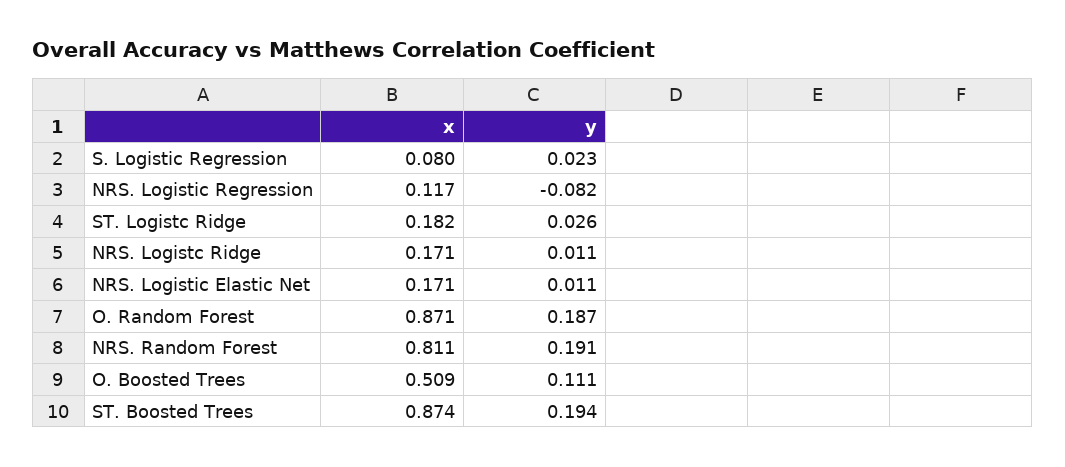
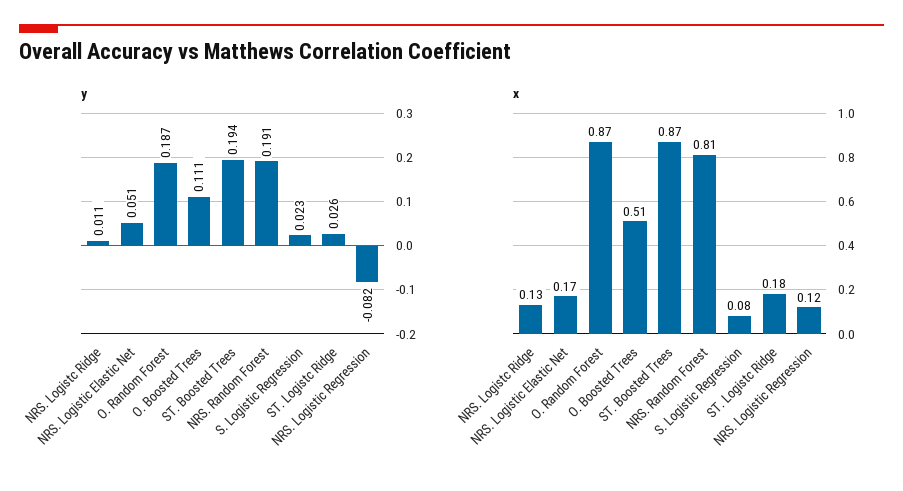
  {
    "x": {
      "S. Logistic Regression": 0.08,
      "NRS. Logistic Regression": 0.117,
      "ST. Logistc Ridge": 0.182,
-     "NRS. Logistc Ridge": 0.171,
+     "NRS. Logistc Ridge": 0.13,
      "NRS. Logistic Elastic Net": 0.171,
      "O. Random Forest": 0.871,
      "NRS. Random Forest": 0.811,
      "O. Boosted Trees": 0.509,
      "ST. Boosted Trees": 0.874
    },
    "y": {
      "S. Logistic Regression": 0.023,
      "NRS. Logistic Regression": -0.082,
      "ST. Logistc Ridge": 0.026,
      "NRS. Logistc Ridge": 0.011,
-     "NRS. Logistic Elastic Net": 0.011,
+     "NRS. Logistic Elastic Net": 0.051,
      "O. Random Forest": 0.187,
      "NRS. Random Forest": 0.191,
      "O. Boosted Trees": 0.111,
      "ST. Boosted Trees": 0.194
    }
  }

